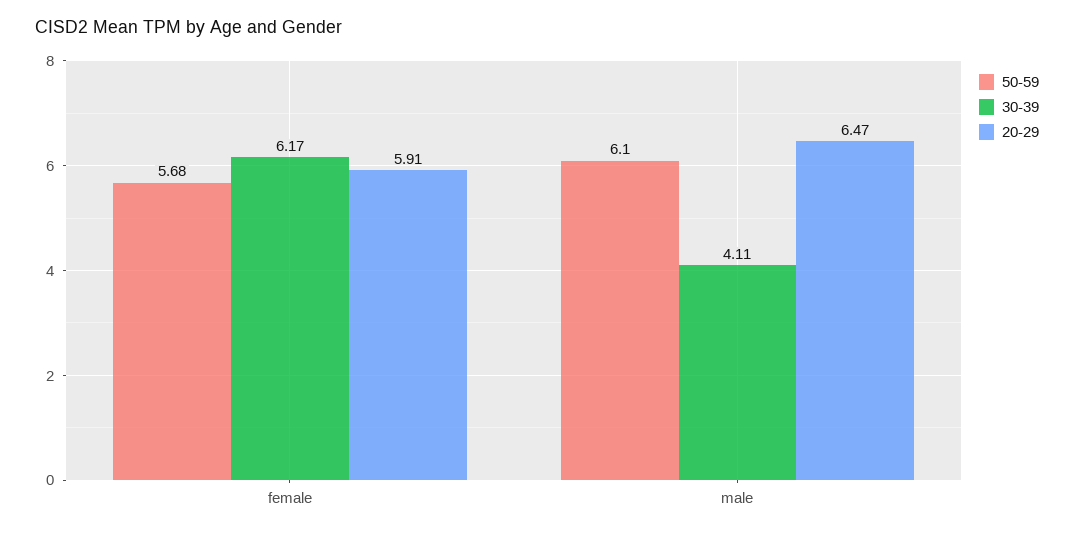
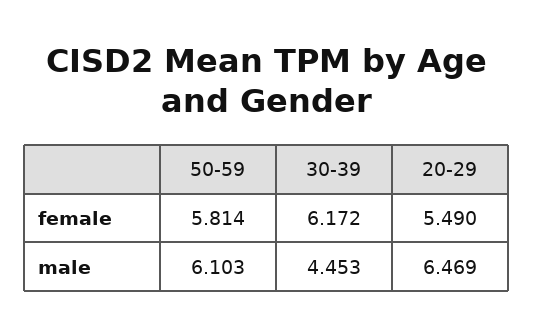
  {
    "50-59": {
-     "female": 5.68,
+     "female": 5.814,
      "male": 6.103
    },
    "30-39": {
      "female": 6.172,
-     "male": 4.11
+     "male": 4.453
    },
    "20-29": {
-     "female": 5.91,
+     "female": 5.49,
      "male": 6.469
    }
  }

